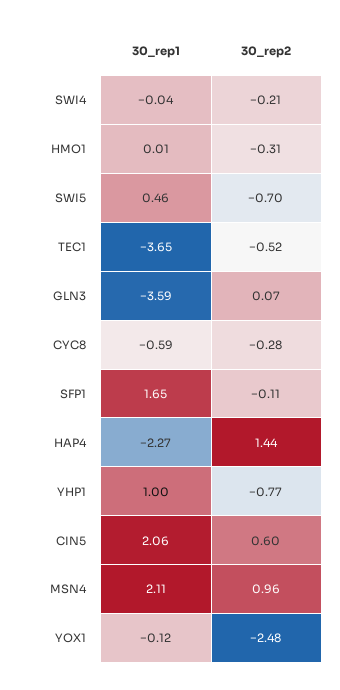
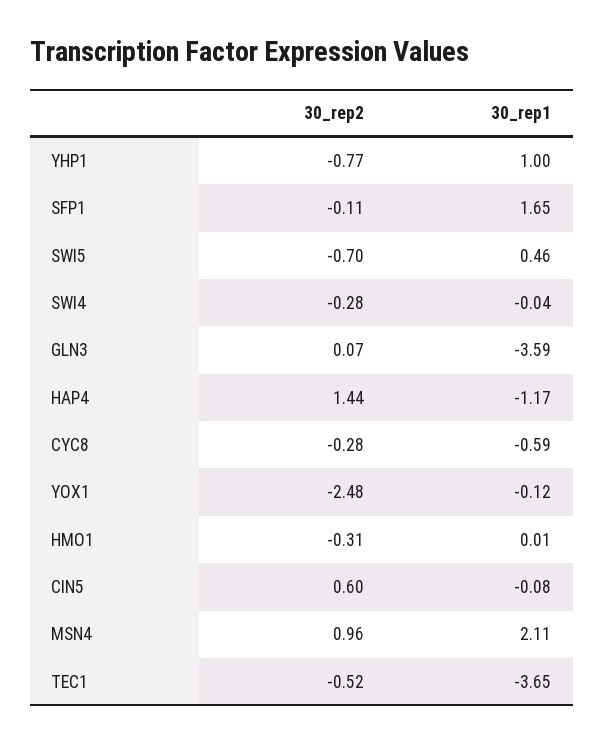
  {
    "30_rep1": {
      "SWI4": -0.04,
      "HMO1": 0.01,
      "SWI5": 0.46,
      "TEC1": -3.65,
      "GLN3": -3.59,
      "CYC8": -0.59,
      "SFP1": 1.65,
-     "HAP4": -2.27,
+     "HAP4": -1.17,
      "YHP1": 1,
-     "CIN5": 2.06,
+     "CIN5": -0.08,
      "MSN4": 2.11,
      "YOX1": -0.12
    },
    "30_rep2": {
-     "SWI4": -0.21,
+     "SWI4": -0.28,
      "HMO1": -0.31,
      "SWI5": -0.7,
      "TEC1": -0.52,
      "GLN3": 0.07,
      "CYC8": -0.28,
      "SFP1": -0.11,
      "HAP4": 1.44,
      "YHP1": -0.77,
      "CIN5": 0.6,
      "MSN4": 0.96,
      "YOX1": -2.48
    }
  }

